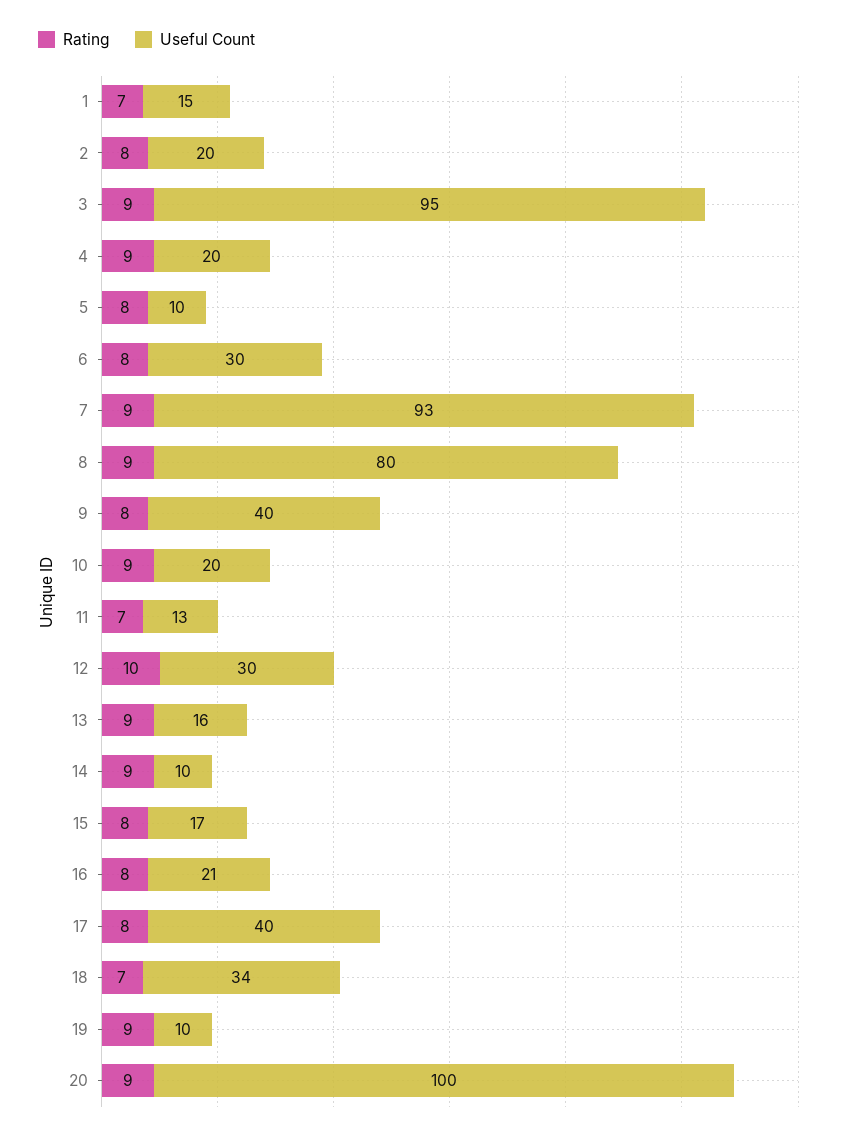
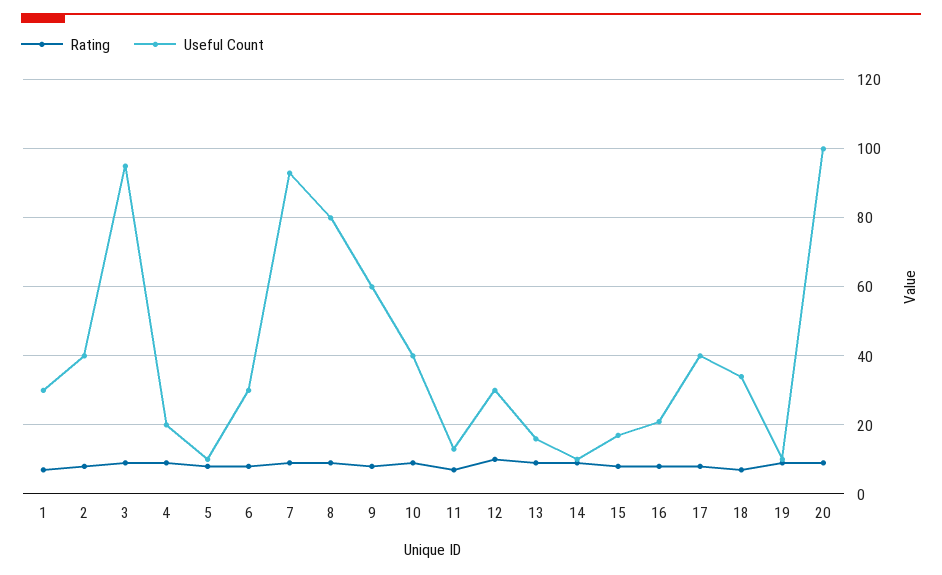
  {
    "Rating": {
      "1": 7,
      "2": 8,
      "3": 9,
      "4": 9,
      "5": 8,
      "6": 8,
      "7": 9,
      "8": 9,
      "9": 8,
      "10": 9,
      "11": 7,
      "12": 10,
      "13": 9,
      "14": 9,
      "15": 8,
      "16": 8,
      "17": 8,
      "18": 7,
      "19": 9,
      "20": 9
    },
    "Useful Count": {
-     "1": 15,
+     "1": 30,
-     "2": 20,
+     "2": 40,
      "3": 95,
      "4": 20,
      "5": 10,
      "6": 30,
      "7": 93,
      "8": 80,
-     "9": 40,
+     "9": 60,
-     "10": 20,
+     "10": 40,
      "11": 13,
      "12": 30,
      "13": 16,
      "14": 10,
      "15": 17,
      "16": 21,
      "17": 40,
      "18": 34,
      "19": 10,
      "20": 100
    }
  }

